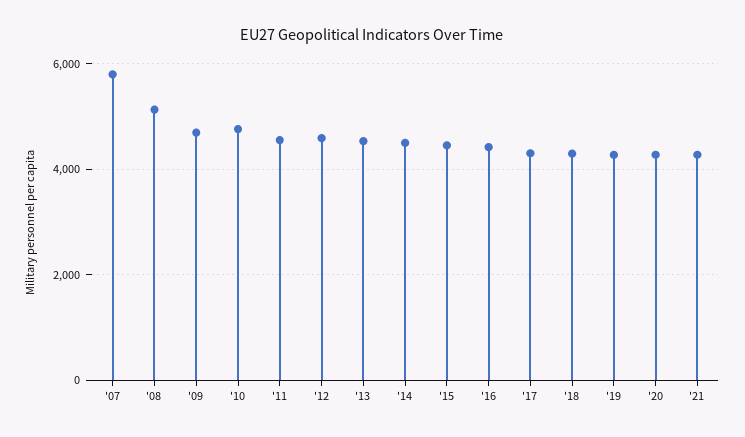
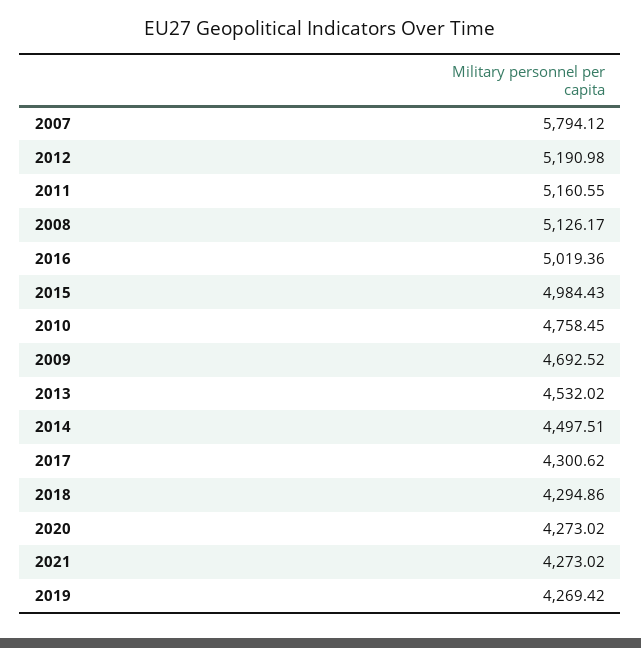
  {
    "'07": 5794.12,
    "'08": 5126.17,
    "'09": 4692.52,
    "'10": 4758.45,
-   "'11": 4600,
+   "'11": 5160.55,
-   "'12": 4600,
+   "'12": 5190.98,
    "'13": 4532.02,
    "'14": 4497.51,
-   "'15": 4400,
+   "'15": 4984.43,
-   "'16": 4400,
+   "'16": 5019.36,
    "'17": 4300.62,
    "'18": 4294.86,
    "'19": 4269.42,
    "'20": 4273.02,
    "'21": 4273.02
  }

